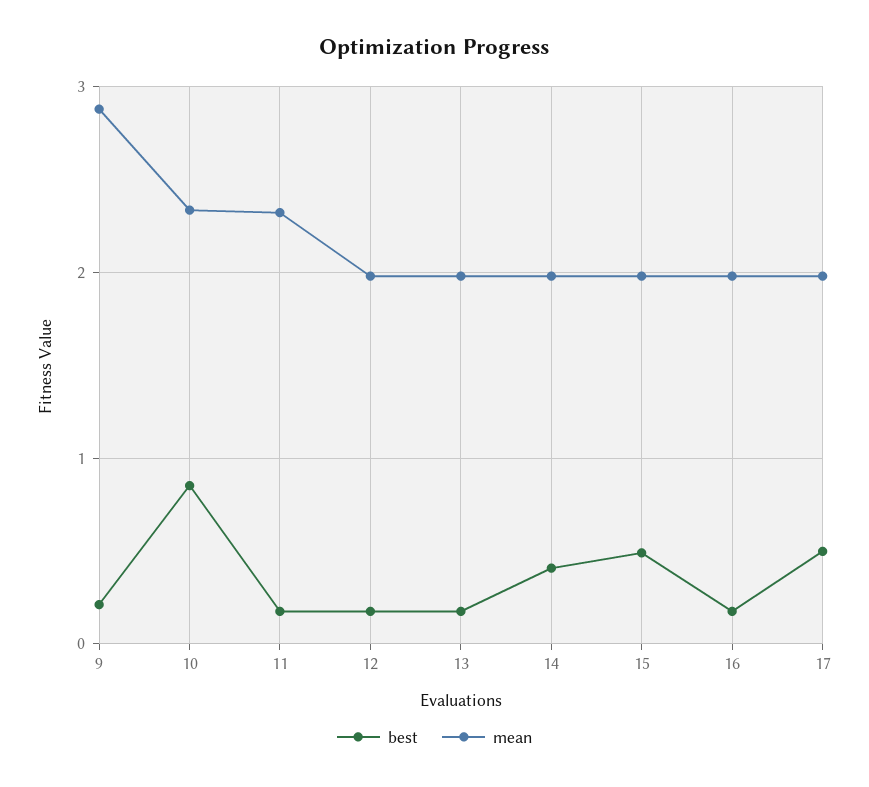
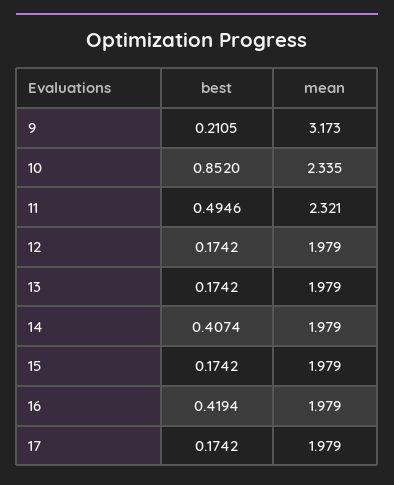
  {
    "best": {
      "9": 0.2105,
      "10": 0.852,
-     "11": 0.2,
+     "11": 0.4946,
      "12": 0.1742,
      "13": 0.1742,
      "14": 0.4074,
-     "15": 0.5,
+     "15": 0.1742,
-     "16": 0.2,
+     "16": 0.4194,
-     "17": 0.5
+     "17": 0.1742
    },
    "mean": {
-     "9": 2.9,
+     "9": 3.173,
      "10": 2.335,
      "11": 2.321,
      "12": 1.979,
      "13": 1.979,
      "14": 1.979,
      "15": 1.979,
      "16": 1.979,
      "17": 1.979
    }
  }

